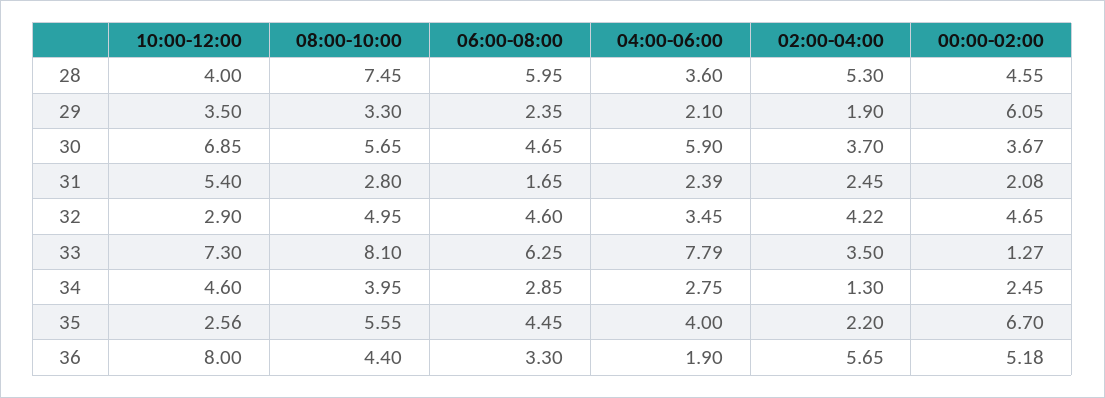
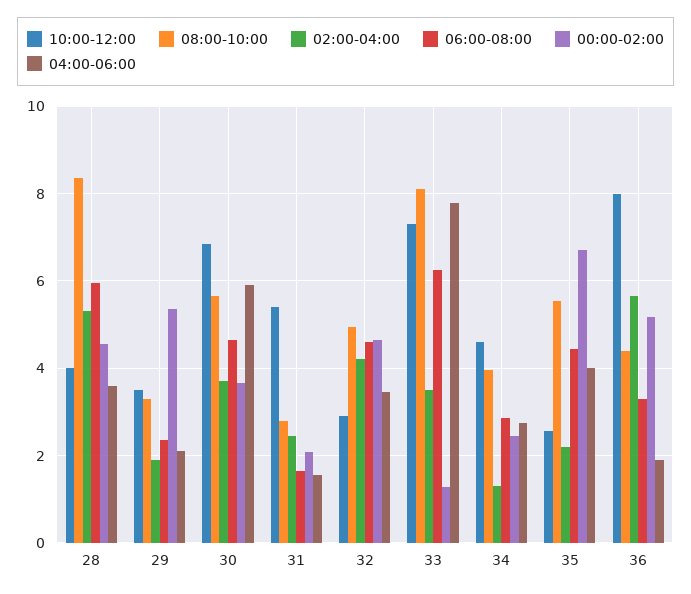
  {
    "10:00-12:00": {
      "28": 4,
      "29": 3.5,
      "30": 6.85,
      "31": 5.4,
      "32": 2.9,
      "33": 7.3,
      "34": 4.6,
      "35": 2.56,
      "36": 8
    },
    "08:00-10:00": {
-     "28": 7.45,
+     "28": 8.4,
      "29": 3.3,
      "30": 5.65,
      "31": 2.8,
      "32": 4.95,
      "33": 8.1,
      "34": 3.95,
      "35": 5.55,
      "36": 4.4
    },
    "06:00-08:00": {
      "28": 5.95,
      "29": 2.35,
      "30": 4.65,
      "31": 1.65,
      "32": 4.6,
      "33": 6.25,
      "34": 2.85,
      "35": 4.45,
      "36": 3.3
    },
    "04:00-06:00": {
      "28": 3.6,
      "29": 2.1,
      "30": 5.9,
-     "31": 2.39,
+     "31": 1.6,
      "32": 3.45,
      "33": 7.79,
      "34": 2.75,
      "35": 4,
      "36": 1.9
    },
    "02:00-04:00": {
      "28": 5.3,
      "29": 1.9,
      "30": 3.7,
      "31": 2.45,
      "32": 4.22,
      "33": 3.5,
      "34": 1.3,
      "35": 2.2,
      "36": 5.65
    },
    "00:00-02:00": {
      "28": 4.55,
-     "29": 6.05,
+     "29": 5.4,
      "30": 3.67,
      "31": 2.08,
      "32": 4.65,
      "33": 1.27,
      "34": 2.45,
      "35": 6.7,
      "36": 5.18
    }
  }

